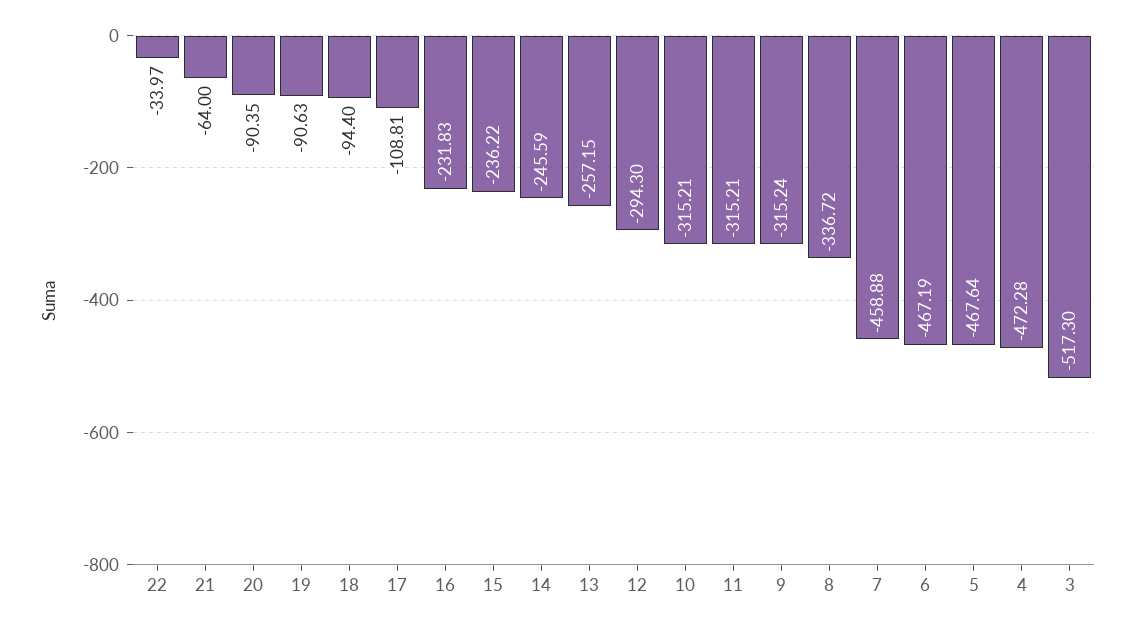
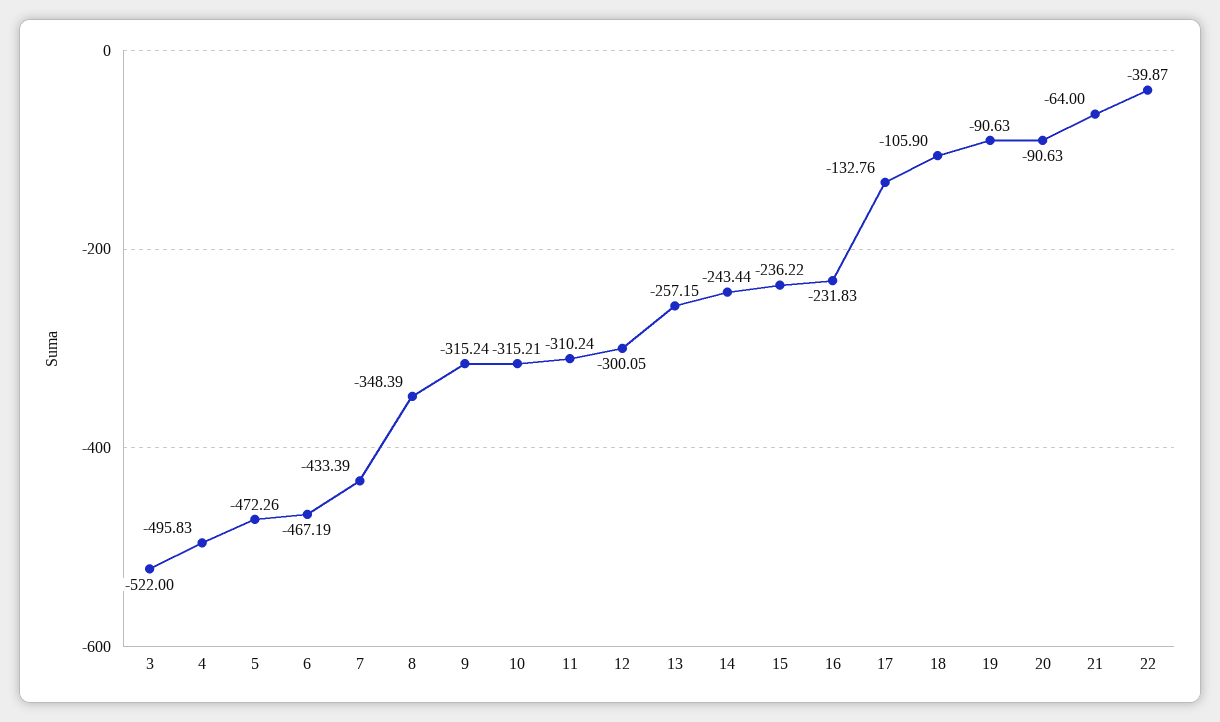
  {
-   "22": -33.97,
+   "22": -39.87,
    "21": -64,
-   "20": -90.35,
+   "20": -90.63,
    "19": -90.63,
-   "18": -94.4,
+   "18": -105.9,
-   "17": -108.81,
+   "17": -132.76,
    "16": -231.83,
    "15": -236.22,
-   "14": -245.59,
+   "14": -243.44,
    "13": -257.15,
-   "12": -294.3,
+   "12": -300.05,
    "10": -315.21,
-   "11": -315.21,
+   "11": -310.24,
    "9": -315.24,
-   "8": -336.72,
+   "8": -348.39,
-   "7": -458.88,
+   "7": -433.39,
    "6": -467.19,
-   "5": -467.64,
+   "5": -472.26,
-   "4": -472.28,
+   "4": -495.83,
-   "3": -517.3
+   "3": -522
  }

